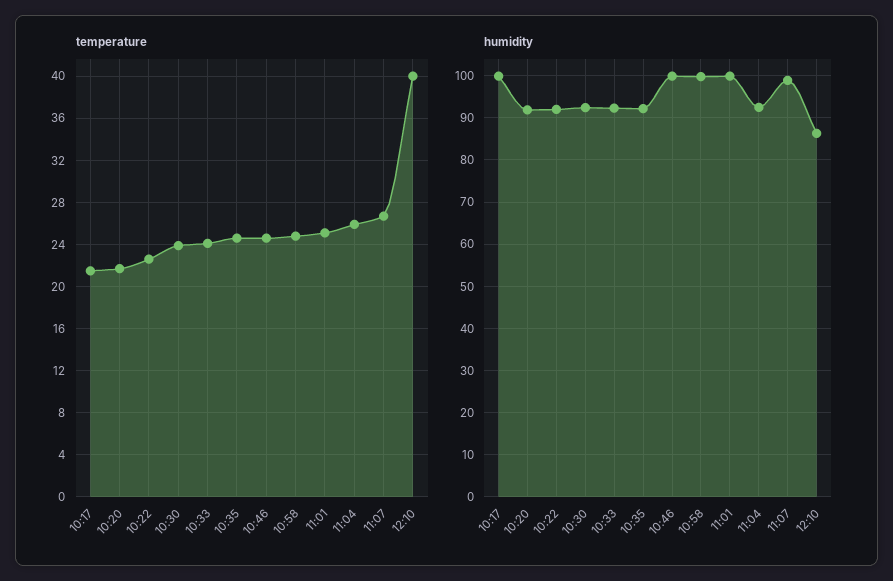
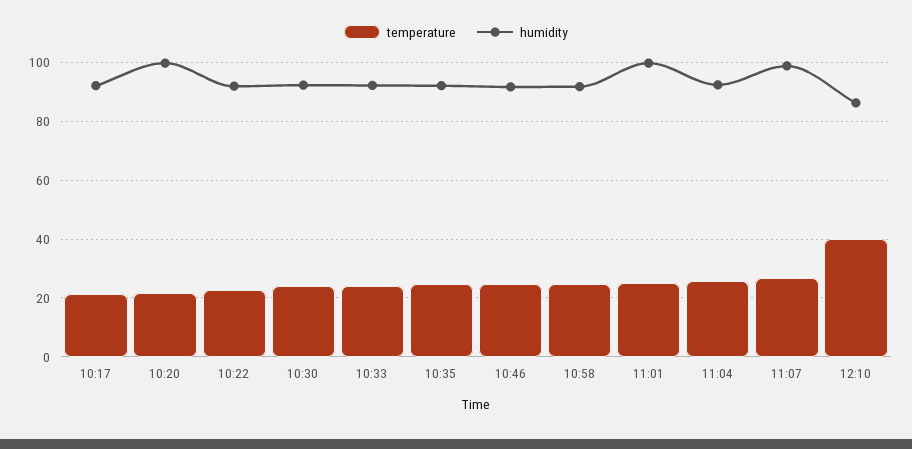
  {
    "temperature": {
      "10:17": 22,
      "10:20": 22,
      "10:22": 23,
      "10:30": 24,
      "10:33": 24,
      "10:35": 25,
      "10:46": 25,
      "10:58": 25,
      "11:01": 25,
      "11:04": 26,
      "11:07": 27,
      "12:10": 40
    },
    "humidity": {
-     "10:17": 100,
+     "10:17": 92.5,
-     "10:20": 92,
+     "10:20": 100,
      "10:22": 92,
      "10:30": 92,
      "10:33": 92,
      "10:35": 92,
-     "10:46": 100,
+     "10:46": 92.5,
-     "10:58": 100,
+     "10:58": 92.5,
      "11:01": 100,
      "11:04": 92,
      "11:07": 98,
      "12:10": 86
    }
  }

